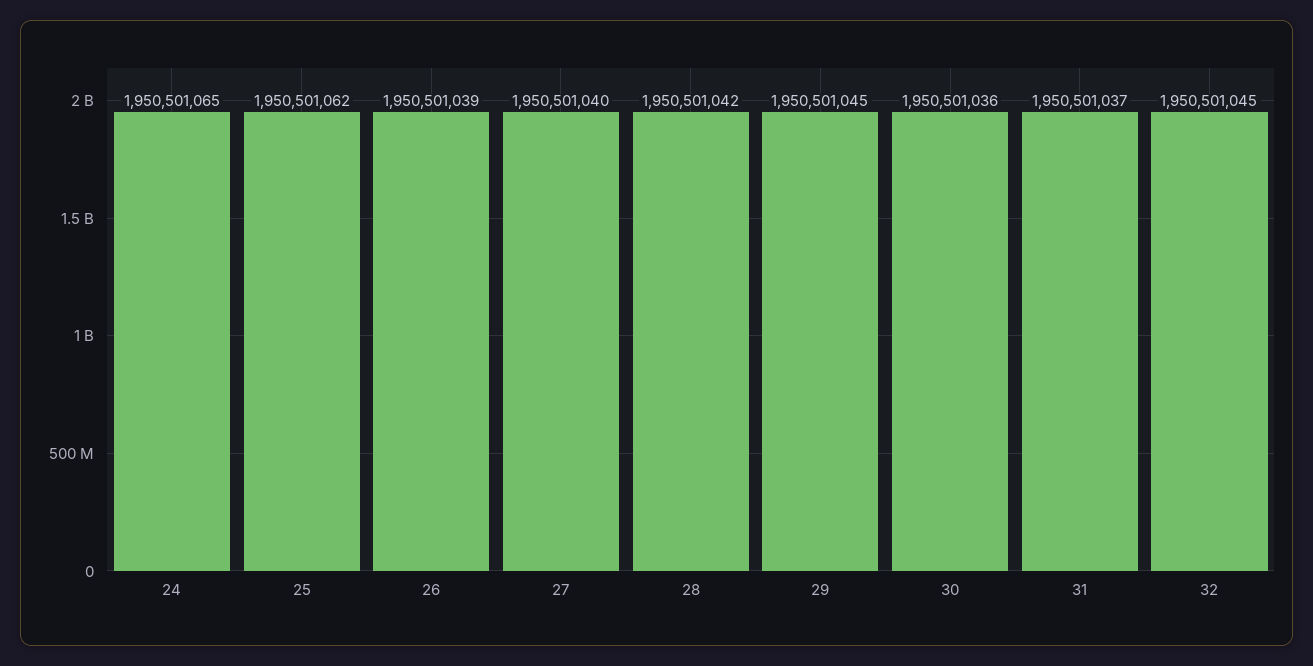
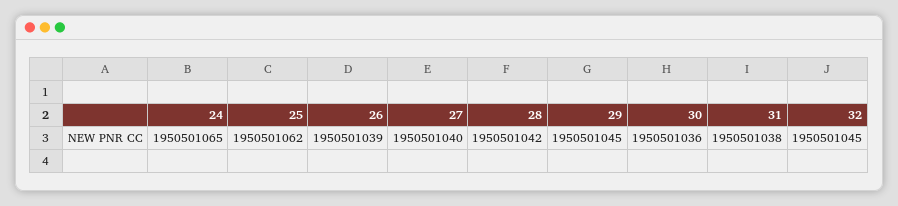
  {
    "24": 1950501065,
    "25": 1950501062,
    "26": 1950501039,
    "27": 1950501040,
    "28": 1950501042,
    "29": 1950501045,
    "30": 1950501036,
-   "31": 1950501037,
+   "31": 1950501038,
    "32": 1950501045
  }

